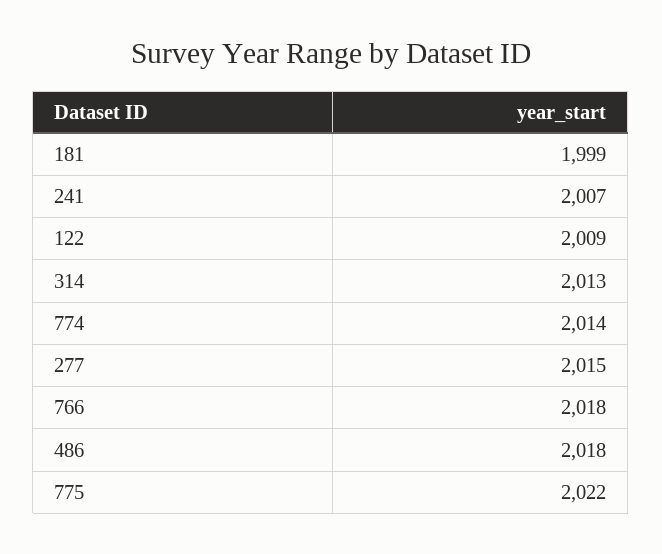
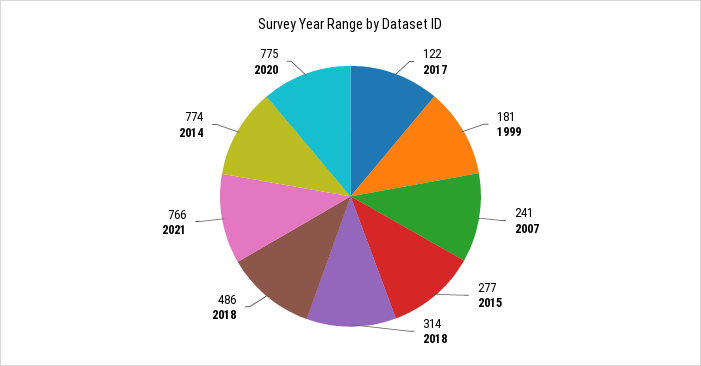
  {
    "181": 1999,
    "241": 2007,
-   "122": 2009,
+   "122": 2017,
-   "314": 2013,
+   "314": 2018,
    "774": 2014,
    "277": 2015,
-   "766": 2018,
+   "766": 2021,
    "486": 2018,
-   "775": 2022
+   "775": 2020
  }

